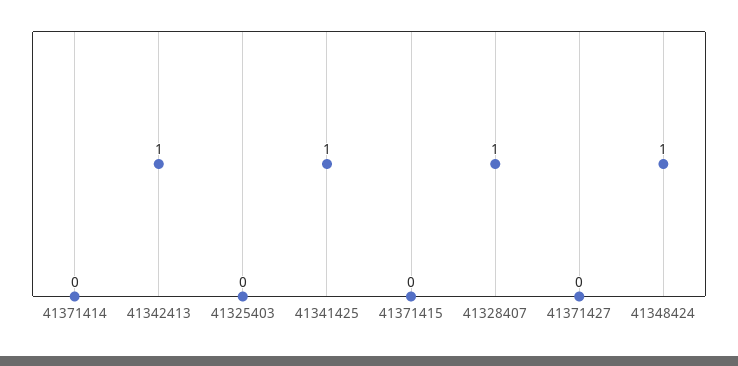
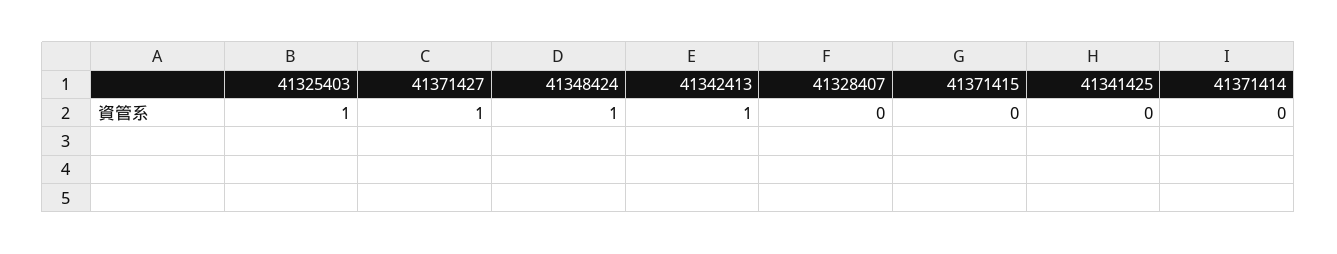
  {
    "41371414": 0,
    "41342413": 1,
-   "41325403": 0,
+   "41325403": 1,
-   "41341425": 1,
+   "41341425": 0,
    "41371415": 0,
-   "41328407": 1,
+   "41328407": 0,
-   "41371427": 0,
+   "41371427": 1,
    "41348424": 1
  }

